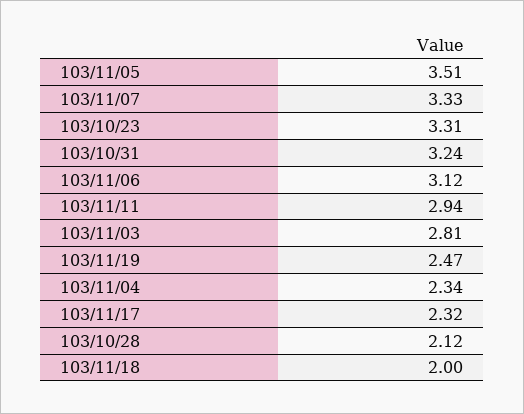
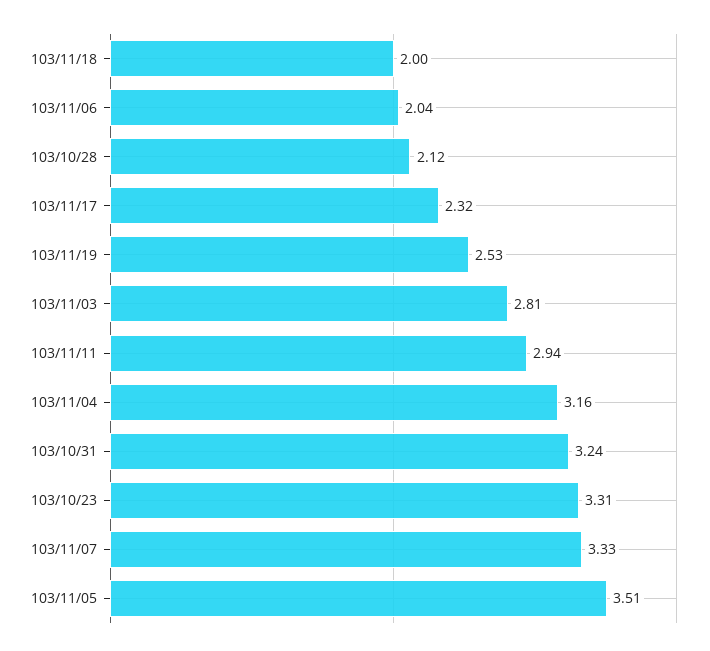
  {
    "103/11/05": 3.51,
    "103/11/07": 3.33,
    "103/10/23": 3.31,
    "103/10/31": 3.24,
-   "103/11/06": 3.12,
+   "103/11/06": 2.04,
    "103/11/11": 2.94,
    "103/11/03": 2.81,
-   "103/11/19": 2.47,
+   "103/11/19": 2.53,
-   "103/11/04": 2.34,
+   "103/11/04": 3.16,
    "103/11/17": 2.32,
    "103/10/28": 2.12,
    "103/11/18": 2
  }

